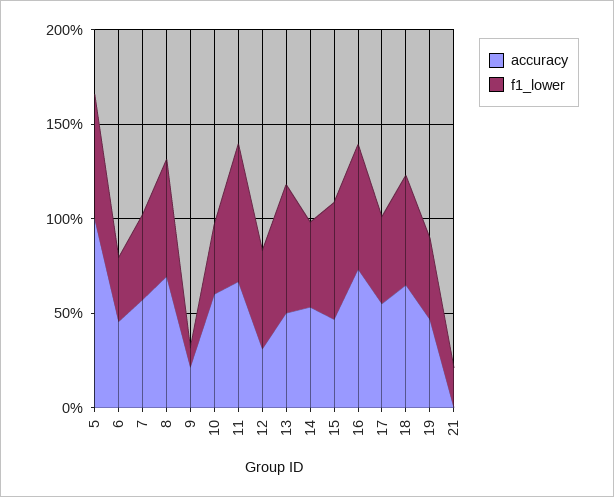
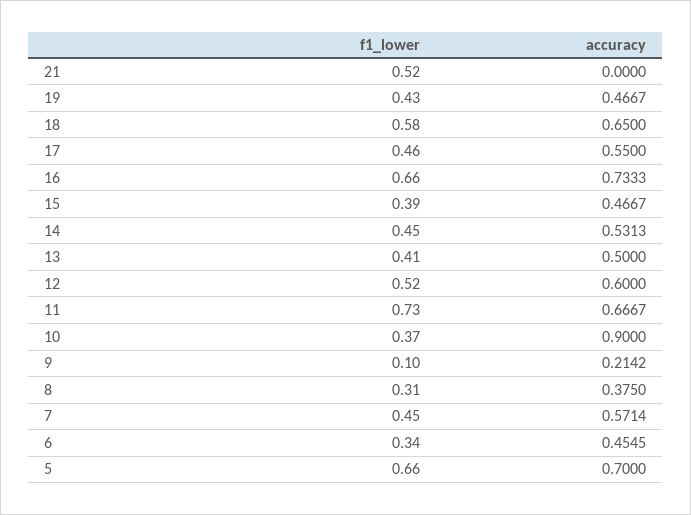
  {
    "accuracy": {
-     "5": 1,
+     "5": 0.7,
      "6": 0.4545,
      "7": 0.5714,
-     "8": 0.7,
+     "8": 0.375,
      "9": 0.2142,
-     "10": 0.6,
+     "10": 0.9,
      "11": 0.6667,
-     "12": 0.3,
+     "12": 0.6,
      "13": 0.5,
      "14": 0.5313,
      "15": 0.4667,
      "16": 0.7333,
      "17": 0.55,
      "18": 0.65,
      "19": 0.4667,
      "21": 0
    },
    "f1_lower": {
      "5": 0.66,
      "6": 0.34,
      "7": 0.45,
-     "8": 0.6,
+     "8": 0.31,
      "9": 0.1,
      "10": 0.37,
      "11": 0.73,
      "12": 0.52,
-     "13": 0.7,
+     "13": 0.41,
      "14": 0.45,
-     "15": 0.6,
+     "15": 0.39,
      "16": 0.66,
      "17": 0.46,
      "18": 0.58,
      "19": 0.43,
-     "21": 0.2
+     "21": 0.52
    }
  }

